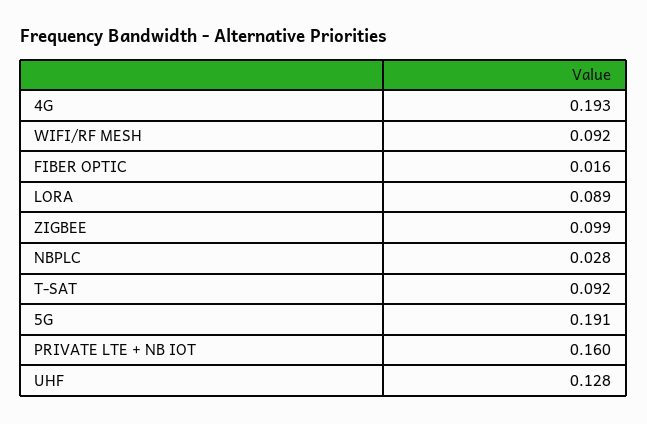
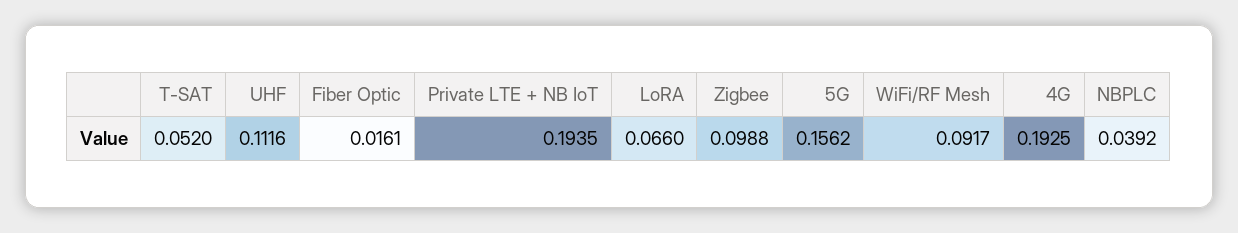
  {
    "4G": 0.1925,
    "WIFI/RF MESH": 0.0917,
    "FIBER OPTIC": 0.0161,
-   "LORA": 0.089,
+   "LORA": 0.066,
    "ZIGBEE": 0.0988,
-   "NBPLC": 0.028,
+   "NBPLC": 0.0392,
-   "T-SAT": 0.092,
+   "T-SAT": 0.052,
-   "5G": 0.191,
+   "5G": 0.1562,
-   "PRIVATE LTE + NB IOT": 0.16,
+   "PRIVATE LTE + NB IOT": 0.1935,
-   "UHF": 0.128
+   "UHF": 0.1116
  }

